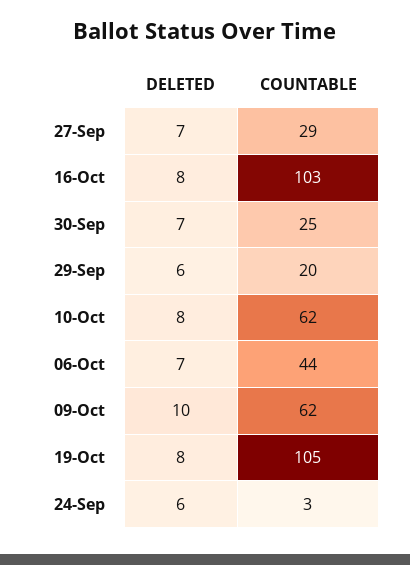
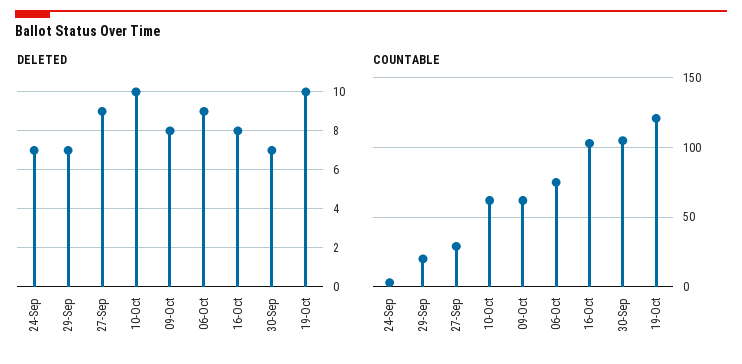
  {
    "DELETED": {
-     "27-Sep": 7,
+     "27-Sep": 9,
      "16-Oct": 8,
      "30-Sep": 7,
-     "29-Sep": 6,
+     "29-Sep": 7,
-     "10-Oct": 8,
+     "10-Oct": 10,
-     "06-Oct": 7,
+     "06-Oct": 9,
-     "09-Oct": 10,
+     "09-Oct": 8,
-     "19-Oct": 8,
+     "19-Oct": 10,
-     "24-Sep": 6
+     "24-Sep": 7
    },
    "COUNTABLE": {
      "27-Sep": 29,
      "16-Oct": 103,
-     "30-Sep": 25,
+     "30-Sep": 105,
      "29-Sep": 20,
      "10-Oct": 62,
-     "06-Oct": 44,
+     "06-Oct": 75,
      "09-Oct": 62,
-     "19-Oct": 105,
+     "19-Oct": 120,
      "24-Sep": 3
    }
  }

